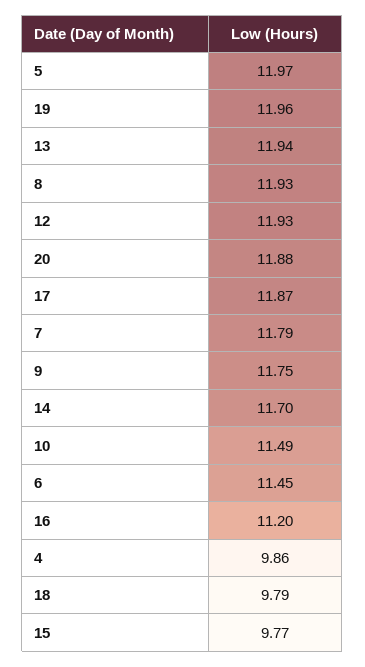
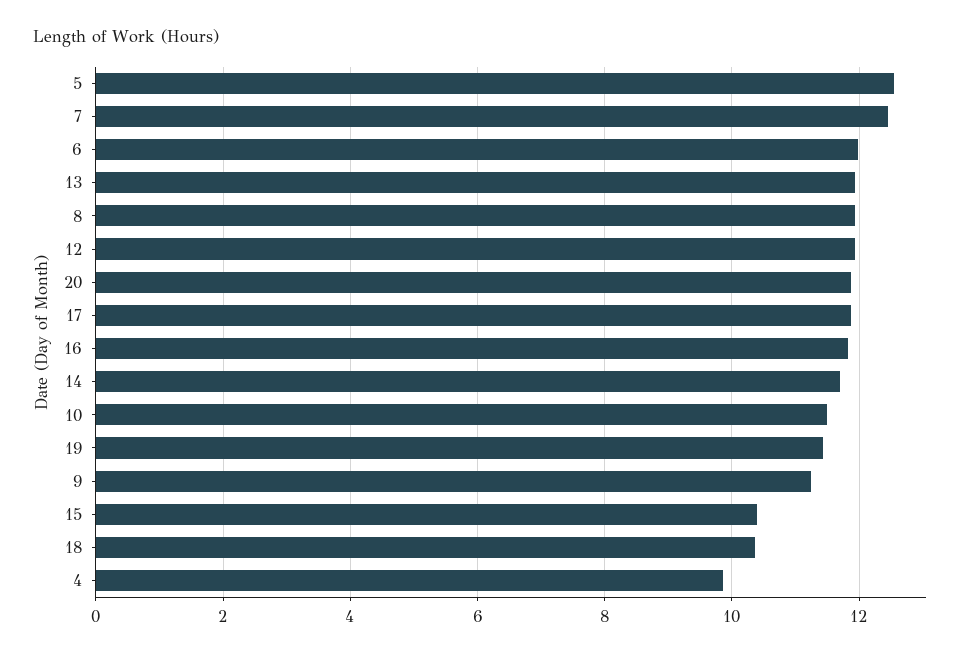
  {
-   "5": 11.97,
+   "5": 12.6,
-   "19": 11.96,
+   "19": 11.4,
    "13": 11.94,
    "8": 11.93,
    "12": 11.93,
    "20": 11.88,
    "17": 11.87,
-   "7": 11.79,
+   "7": 12.4,
-   "9": 11.75,
+   "9": 11.2,
    "14": 11.7,
    "10": 11.49,
-   "6": 11.45,
+   "6": 12,
-   "16": 11.2,
+   "16": 11.8,
    "4": 9.86,
-   "18": 9.79,
+   "18": 10.4,
-   "15": 9.77
+   "15": 10.4
  }

